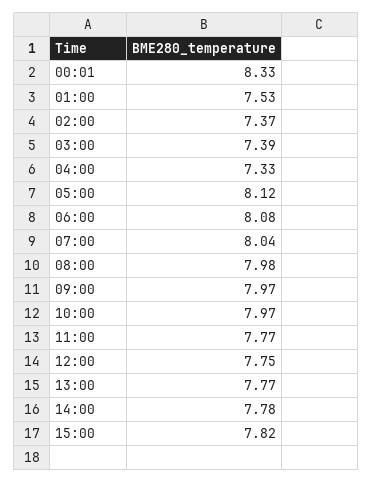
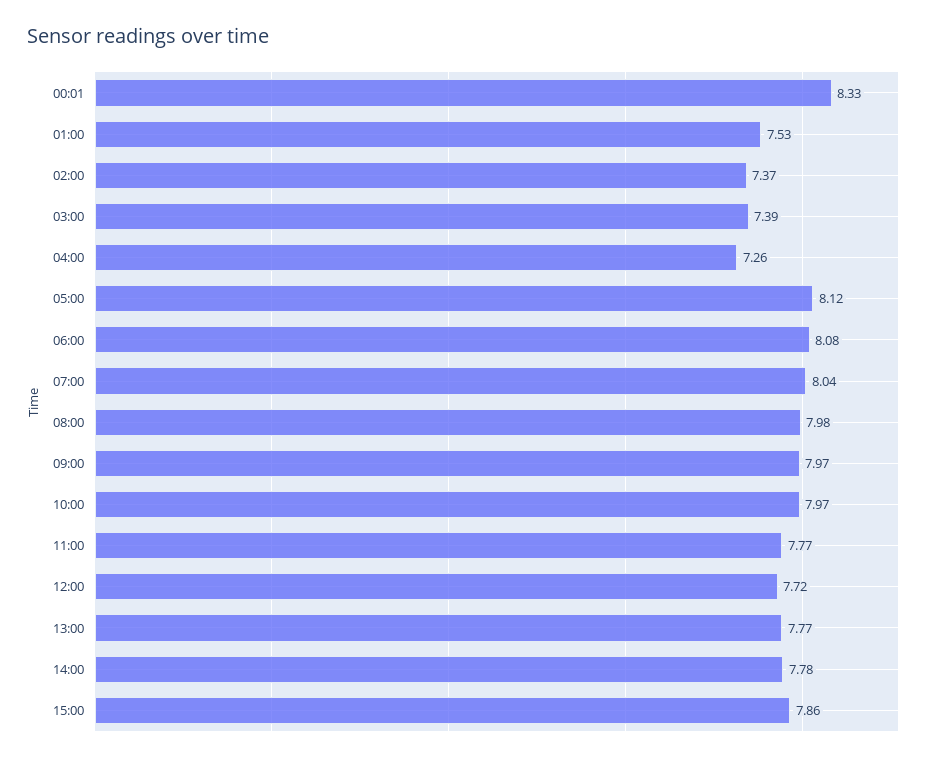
  {
    "00:01": 8.33,
    "01:00": 7.53,
    "02:00": 7.37,
    "03:00": 7.39,
-   "04:00": 7.33,
+   "04:00": 7.26,
    "05:00": 8.12,
    "06:00": 8.08,
    "07:00": 8.04,
    "08:00": 7.98,
    "09:00": 7.97,
    "10:00": 7.97,
    "11:00": 7.77,
-   "12:00": 7.75,
+   "12:00": 7.72,
    "13:00": 7.77,
    "14:00": 7.78,
-   "15:00": 7.82
+   "15:00": 7.86
  }

